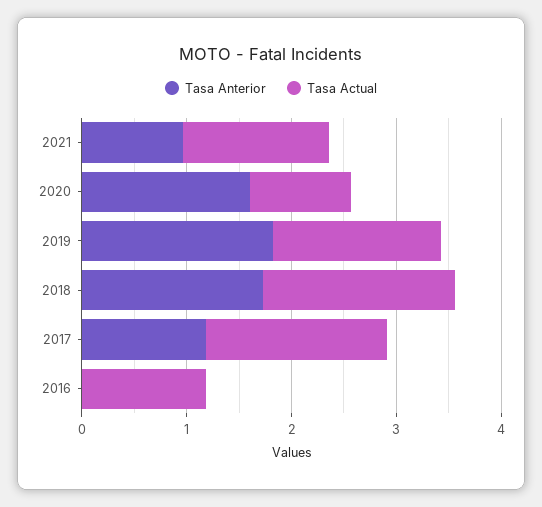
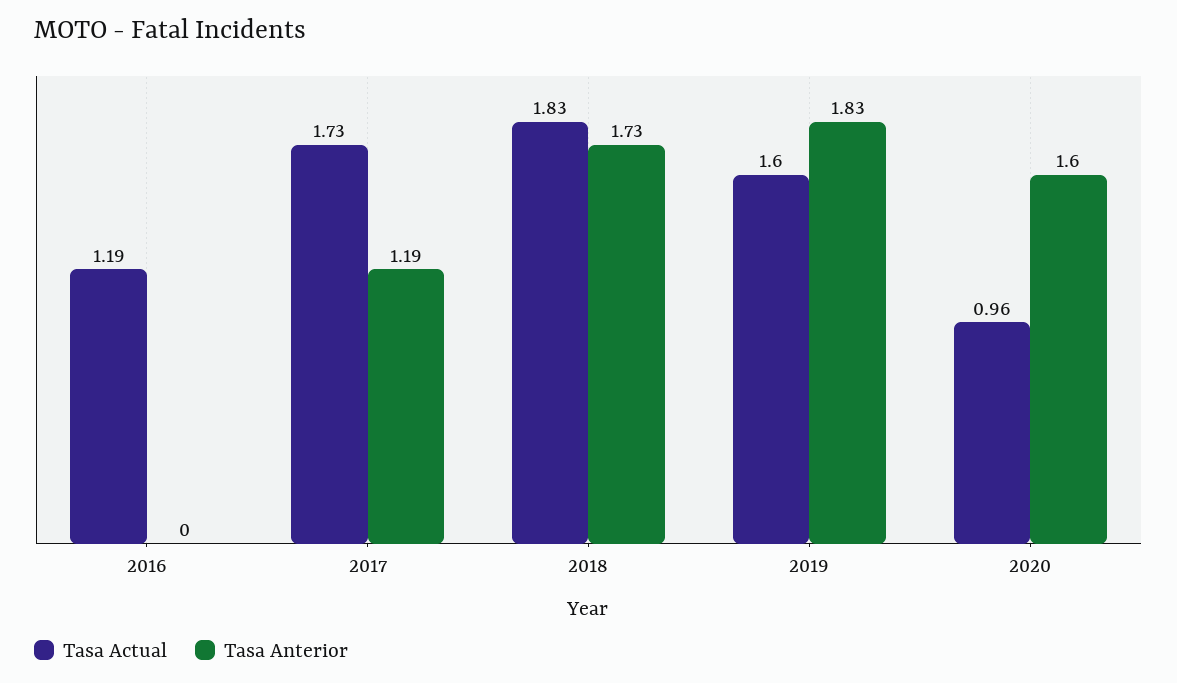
  {
    "Tasa Anterior": {
-     "2021": 1,
      "2020": 1.6,
      "2019": 1.83,
      "2018": 1.73,
      "2017": 1.19,
      "2016": 0
    },
    "Tasa Actual": {
-     "2021": 1.4,
      "2020": 0.96,
      "2019": 1.6,
      "2018": 1.83,
      "2017": 1.73,
      "2016": 1.19
    }
  }

